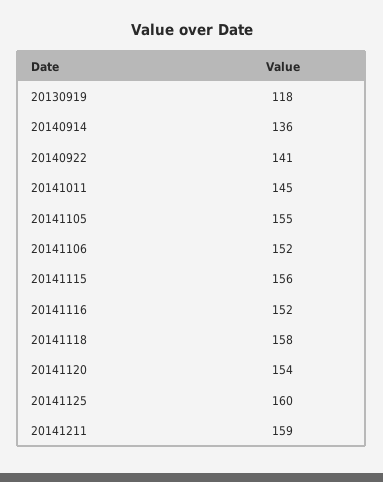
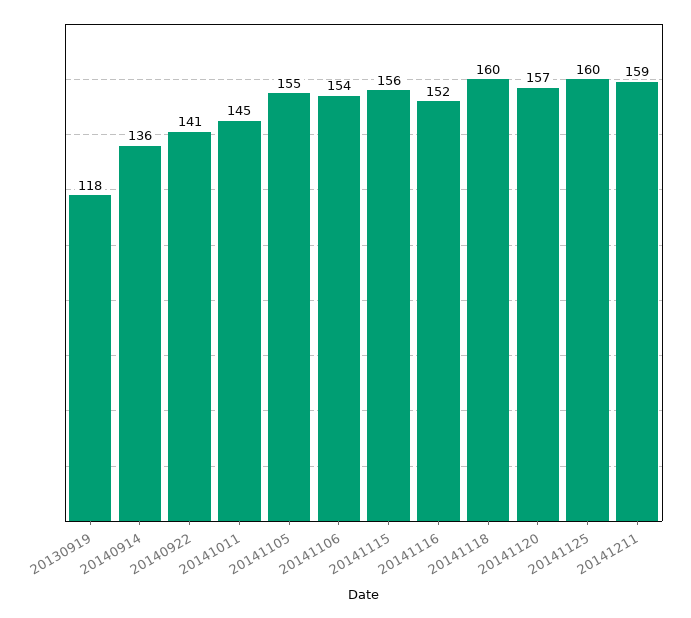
  {
    "20130919": 118,
    "20140914": 136,
    "20140922": 141,
    "20141011": 145,
    "20141105": 155,
-   "20141106": 152,
+   "20141106": 154,
    "20141115": 156,
    "20141116": 152,
-   "20141118": 158,
+   "20141118": 160,
-   "20141120": 154,
+   "20141120": 157,
    "20141125": 160,
    "20141211": 159
  }

